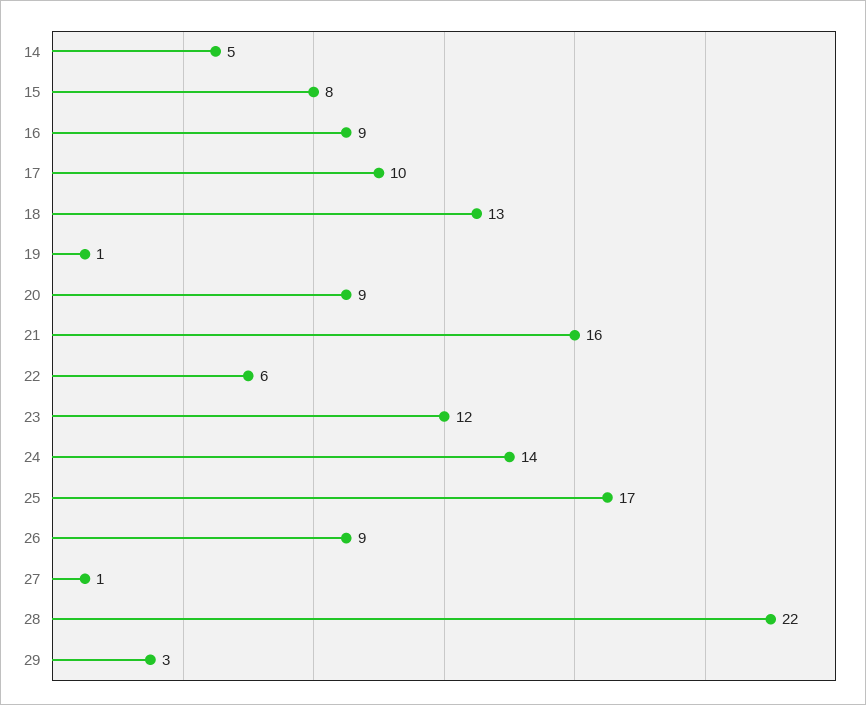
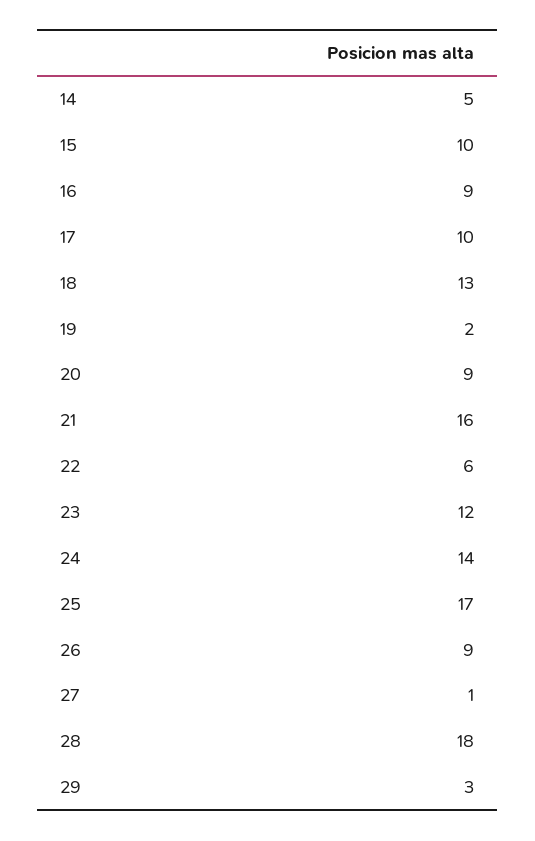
  {
    "14": 5,
-   "15": 8,
+   "15": 10,
    "16": 9,
    "17": 10,
    "18": 13,
-   "19": 1,
+   "19": 2,
    "20": 9,
    "21": 16,
    "22": 6,
    "23": 12,
    "24": 14,
    "25": 17,
    "26": 9,
    "27": 1,
-   "28": 22,
+   "28": 18,
    "29": 3
  }

